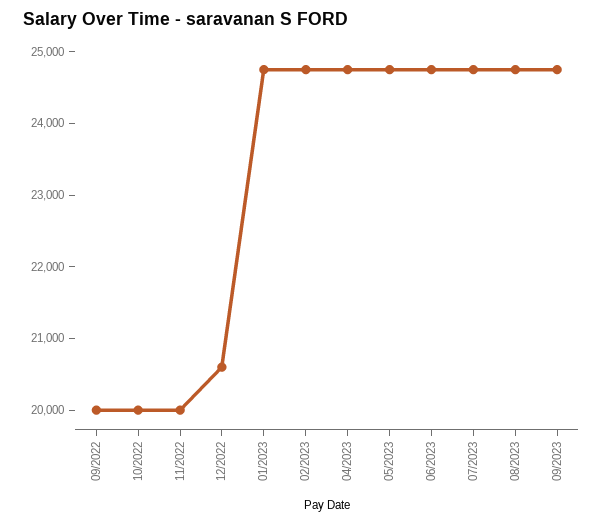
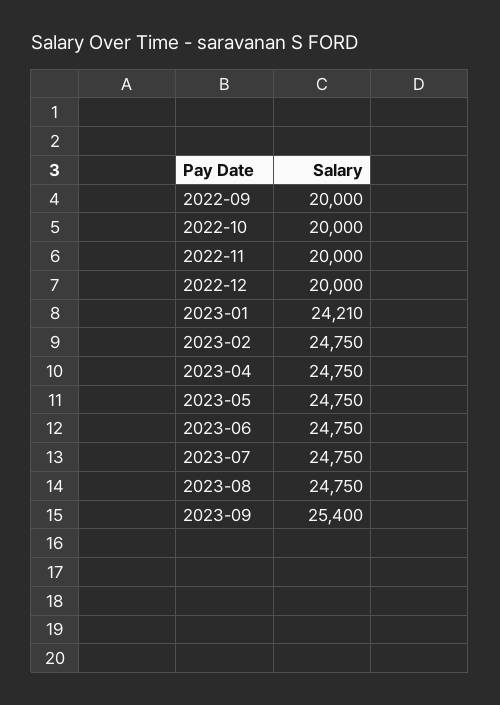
  {
    "09/2022": 20000,
    "10/2022": 20000,
    "11/2022": 20000,
-   "12/2022": 20600,
+   "12/2022": 20000,
-   "01/2023": 24800,
+   "01/2023": 24210,
    "02/2023": 24750,
    "04/2023": 24750,
    "05/2023": 24750,
    "06/2023": 24750,
    "07/2023": 24750,
    "08/2023": 24750,
-   "09/2023": 24800
+   "09/2023": 25400
  }

